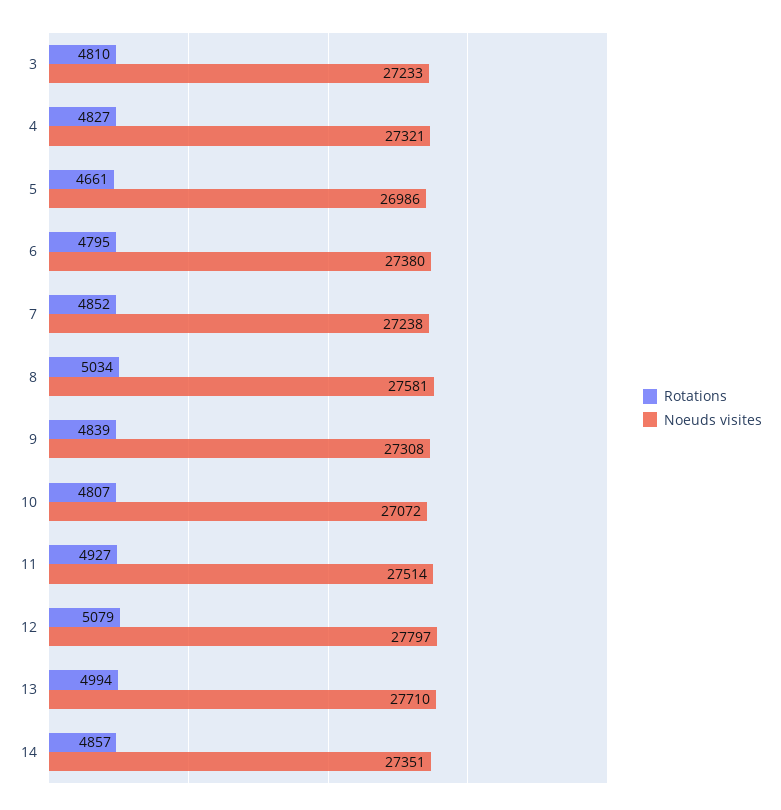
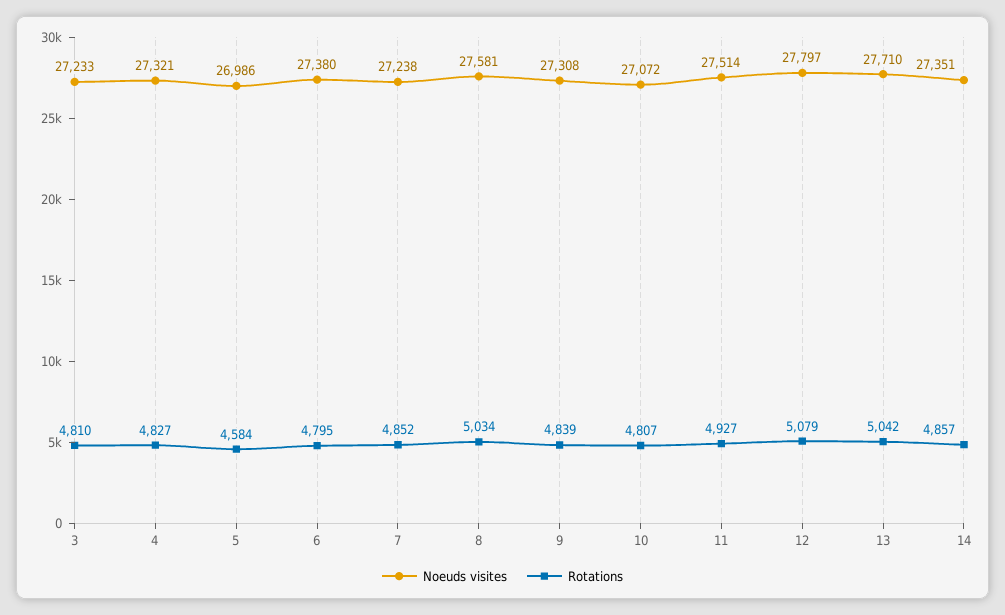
  {
    "Rotations": {
      "3": 4810,
      "4": 4827,
-     "5": 4661,
+     "5": 4584,
      "6": 4795,
      "7": 4852,
      "8": 5034,
      "9": 4839,
      "10": 4807,
      "11": 4927,
      "12": 5079,
-     "13": 4994,
+     "13": 5042,
      "14": 4857
    },
    "Noeuds visites": {
      "3": 27233,
      "4": 27321,
      "5": 26986,
      "6": 27380,
      "7": 27238,
      "8": 27581,
      "9": 27308,
      "10": 27072,
      "11": 27514,
      "12": 27797,
      "13": 27710,
      "14": 27351
    }
  }

